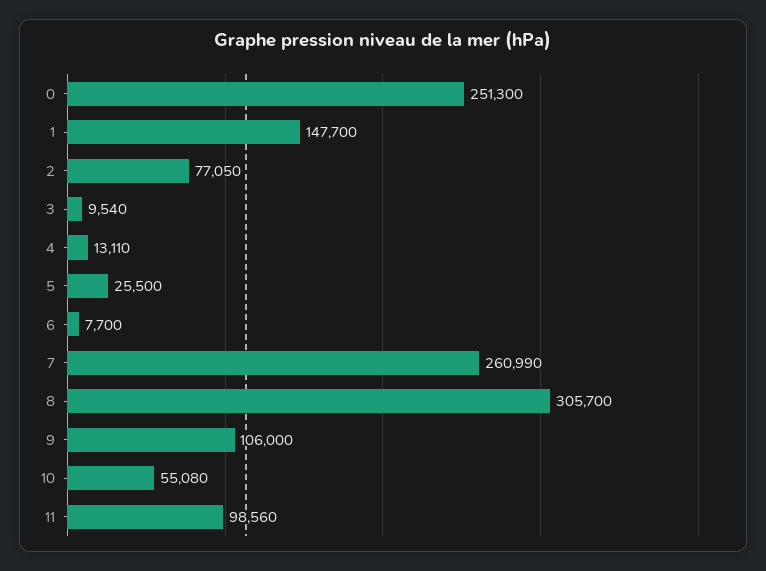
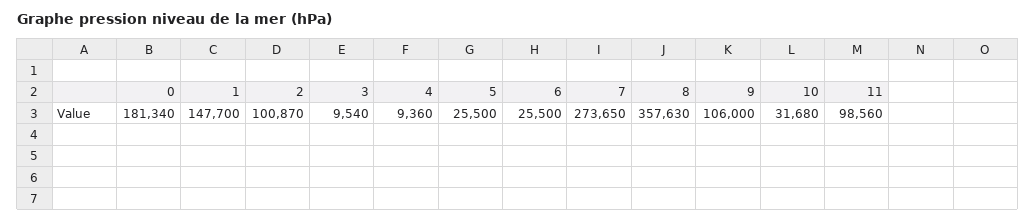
  {
-   "0": 251300,
+   "0": 181340,
    "1": 147700,
-   "2": 77050,
+   "2": 100870,
    "3": 9540,
-   "4": 13110,
+   "4": 9360,
    "5": 25500,
-   "6": 7700,
+   "6": 25500,
-   "7": 260990,
+   "7": 273650,
-   "8": 305700,
+   "8": 357630,
    "9": 106000,
-   "10": 55080,
+   "10": 31680,
    "11": 98560
  }

